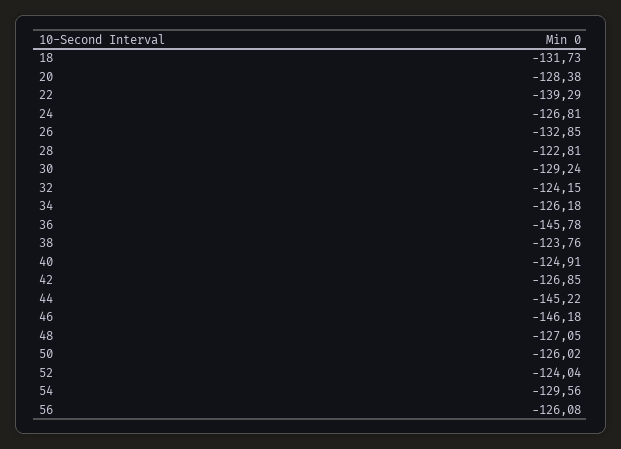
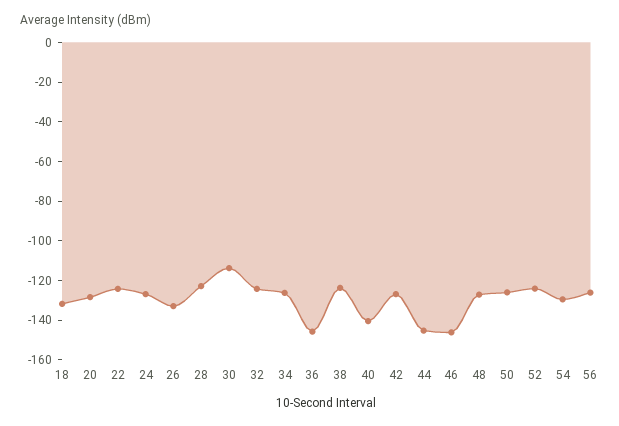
  {
    "18": -131.73,
    "20": -128.38,
-   "22": -139.29,
+   "22": -125,
    "24": -126.81,
    "26": -132.85,
    "28": -122.81,
-   "30": -129.24,
+   "30": -115,
    "32": -124.15,
    "34": -126.18,
    "36": -145.78,
    "38": -123.76,
-   "40": -124.91,
+   "40": -140,
    "42": -126.85,
    "44": -145.22,
    "46": -146.18,
    "48": -127.05,
    "50": -126.02,
    "52": -124.04,
    "54": -129.56,
    "56": -126.08
  }

